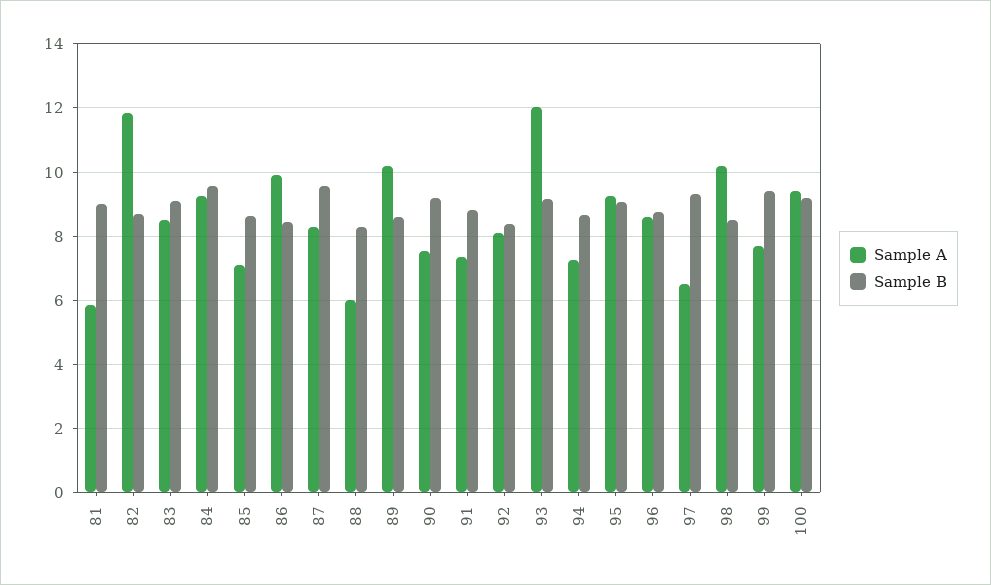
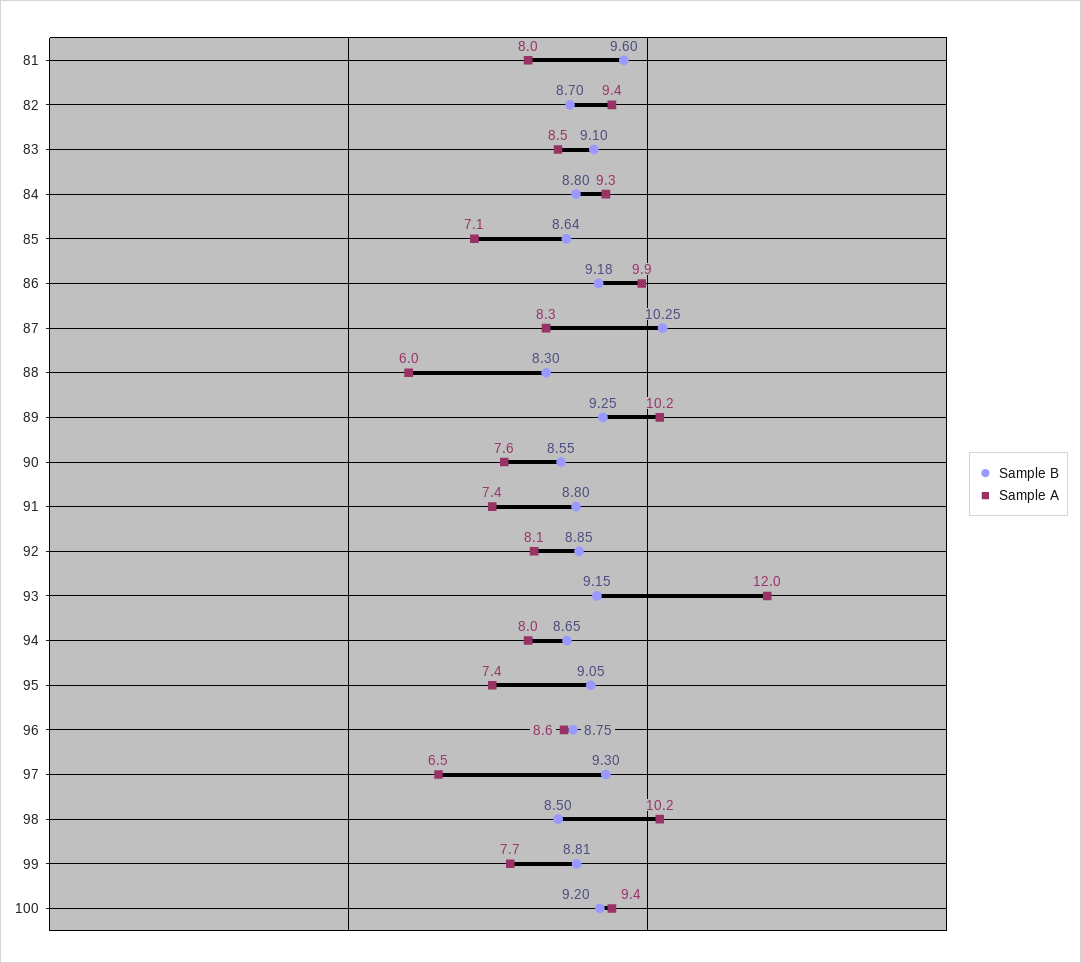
  {
    "Sample A": {
-     "81": 5.8,
+     "81": 8,
-     "82": 11.8,
+     "82": 9.4,
      "83": 8.5,
      "84": 9.3,
      "85": 7.1,
      "86": 9.9,
      "87": 8.3,
      "88": 6,
      "89": 10.2,
      "90": 7.6,
      "91": 7.4,
      "92": 8.1,
      "93": 12,
-     "94": 7.2,
+     "94": 8,
-     "95": 9.2,
+     "95": 7.4,
      "96": 8.6,
      "97": 6.5,
      "98": 10.2,
      "99": 7.7,
      "100": 9.4
    },
    "Sample B": {
-     "81": 9,
+     "81": 9.6,
      "82": 8.7,
      "83": 9.1,
-     "84": 9.6,
+     "84": 8.8,
      "85": 8.64,
-     "86": 8.4,
+     "86": 9.18,
-     "87": 9.6,
+     "87": 10.25,
      "88": 8.3,
-     "89": 8.6,
+     "89": 9.25,
-     "90": 9.2,
+     "90": 8.55,
      "91": 8.8,
-     "92": 8.4,
+     "92": 8.85,
      "93": 9.15,
      "94": 8.65,
      "95": 9.05,
      "96": 8.75,
      "97": 9.3,
      "98": 8.5,
-     "99": 9.4,
+     "99": 8.81,
      "100": 9.2
    }
  }

